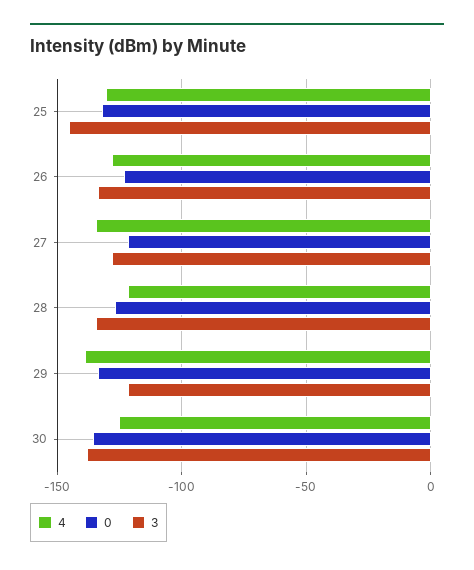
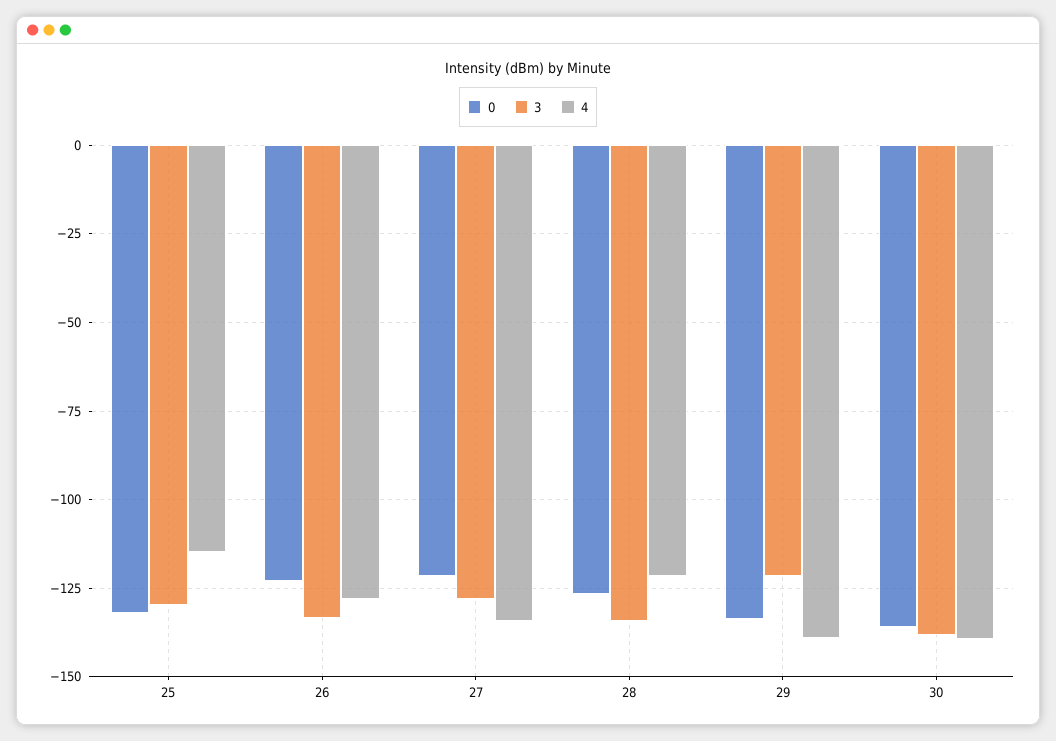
  {
    "4": {
-     "25": -130,
+     "25": -115,
      "26": -127.5,
      "27": -135,
      "28": -122.5,
      "29": -140,
-     "30": -125
+     "30": -140
    },
    "0": {
      "25": -132.5,
      "26": -122.5,
      "27": -122.5,
      "28": -127.5,
      "29": -132.5,
      "30": -135
    },
    "3": {
-     "25": -145,
+     "25": -130,
      "26": -132.5,
      "27": -127.5,
      "28": -135,
      "29": -122.5,
      "30": -137.5
    }
  }

